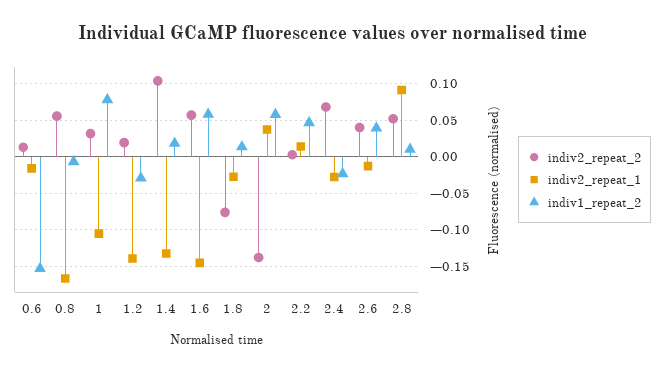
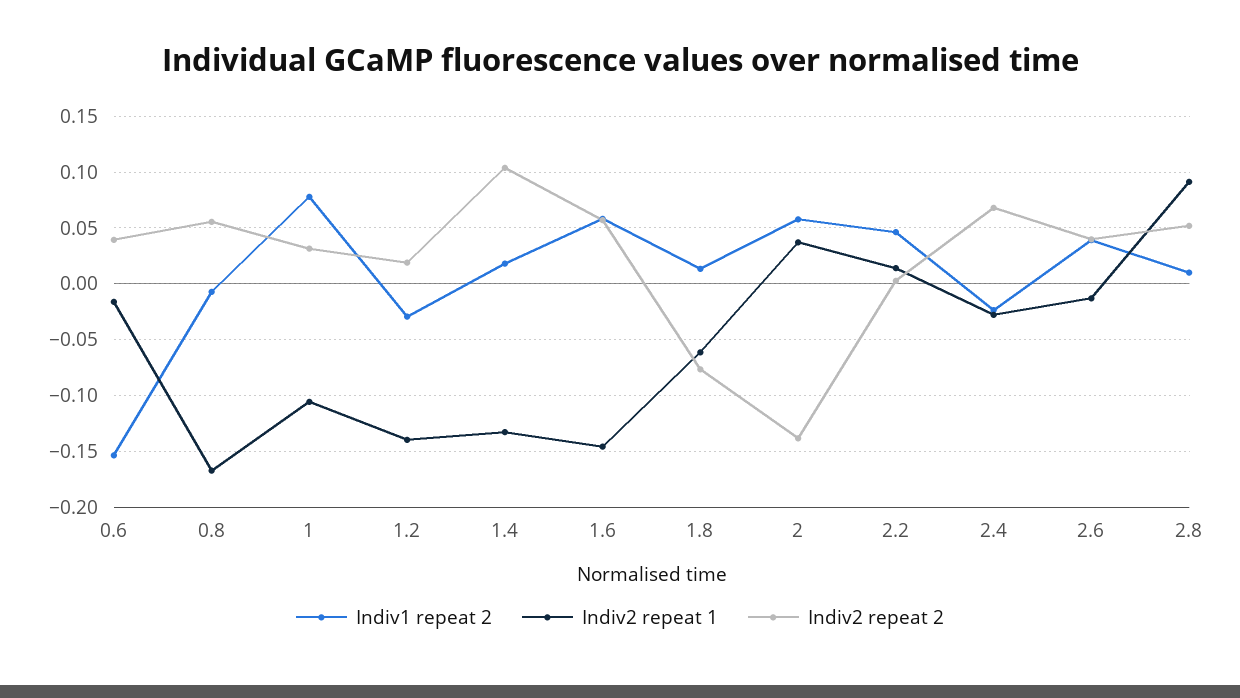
  {
    "indiv2_repeat_2": {
-     "0.6": 0.01,
+     "0.6": 0.04,
      "0.8": 0.06,
      "1": 0.03,
      "1.2": 0.02,
      "1.4": 0.1,
      "1.6": 0.06,
      "1.8": -0.08,
      "2": -0.14,
      "2.2": 0,
      "2.4": 0.07,
      "2.6": 0.04,
      "2.8": 0.05
    },
    "indiv2_repeat_1": {
      "0.6": -0.02,
      "0.8": -0.17,
      "1": -0.11,
      "1.2": -0.14,
      "1.4": -0.13,
      "1.6": -0.15,
-     "1.8": -0.03,
+     "1.8": -0.06,
      "2": 0.04,
      "2.2": 0.01,
      "2.4": -0.03,
      "2.6": -0.01,
      "2.8": 0.09
    },
    "indiv1_repeat_2": {
      "0.6": -0.15,
      "0.8": -0.01,
      "1": 0.08,
      "1.2": -0.03,
      "1.4": 0.02,
      "1.6": 0.06,
      "1.8": 0.01,
      "2": 0.06,
      "2.2": 0.05,
      "2.4": -0.02,
      "2.6": 0.04,
      "2.8": 0.01
    }
  }

